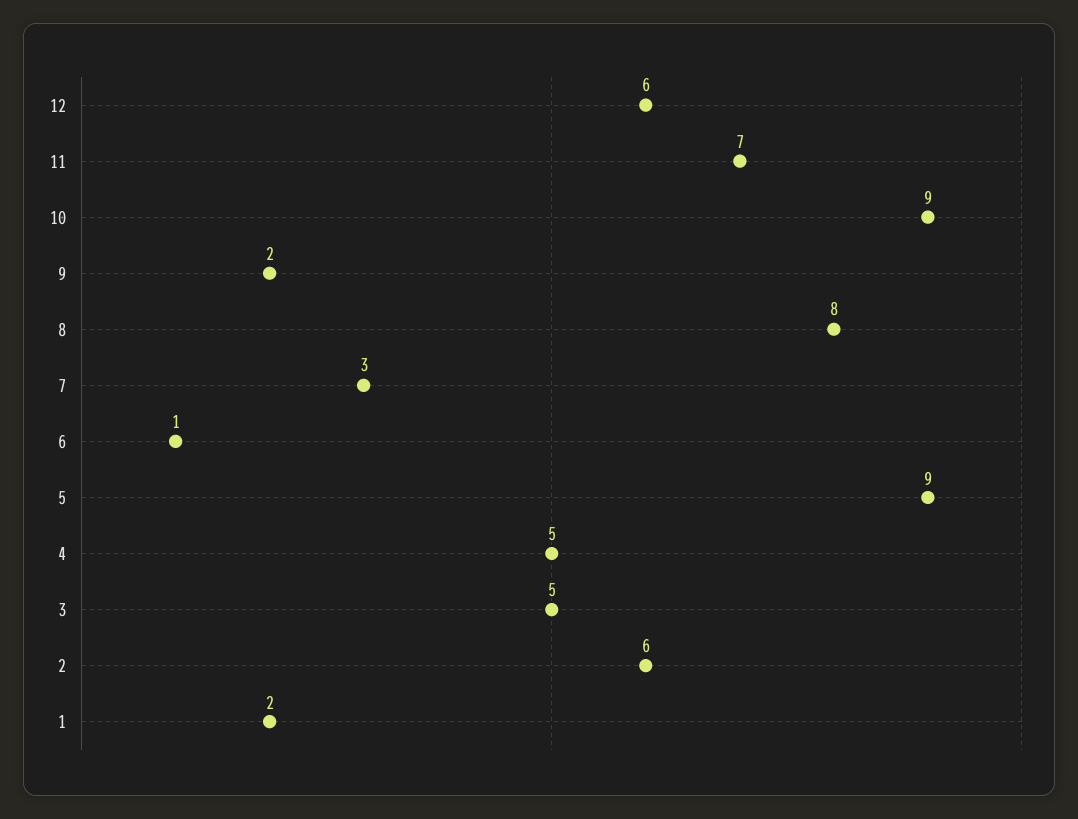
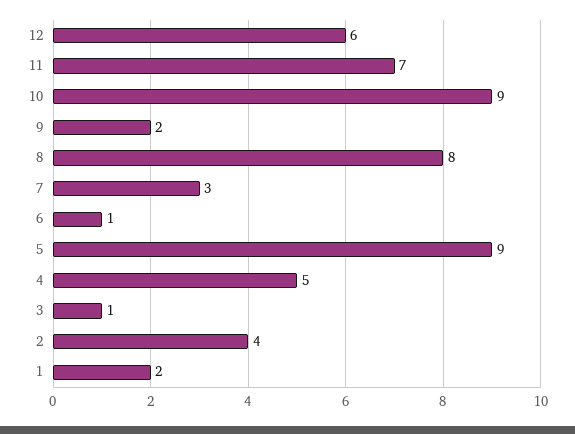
  {
    "12": 6,
    "11": 7,
    "10": 9,
    "9": 2,
    "8": 8,
    "7": 3,
    "6": 1,
    "5": 9,
    "4": 5,
-   "3": 5,
+   "3": 1,
-   "2": 6,
+   "2": 4,
    "1": 2
  }

